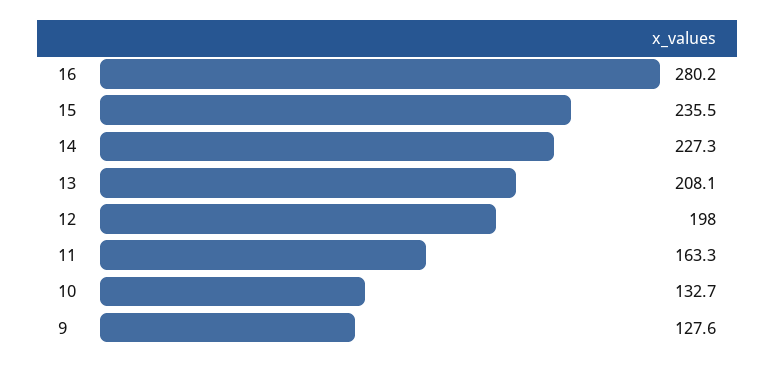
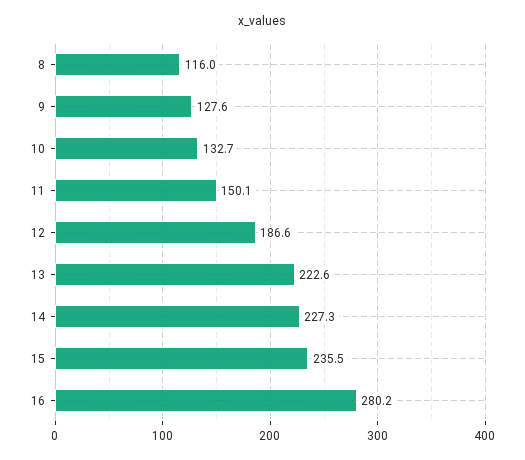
  {
    "16": 280.2,
    "15": 235.5,
    "14": 227.3,
-   "13": 208.1,
+   "13": 222.6,
-   "12": 198,
+   "12": 186.6,
-   "11": 163.3,
+   "11": 150.1,
    "10": 132.7,
-   "9": 127.6
+   "9": 127.6,
+   "8": 116
  }

